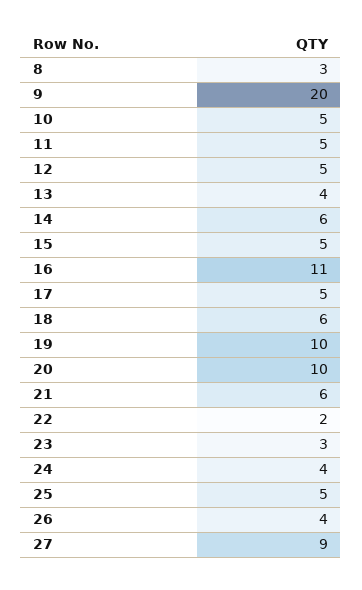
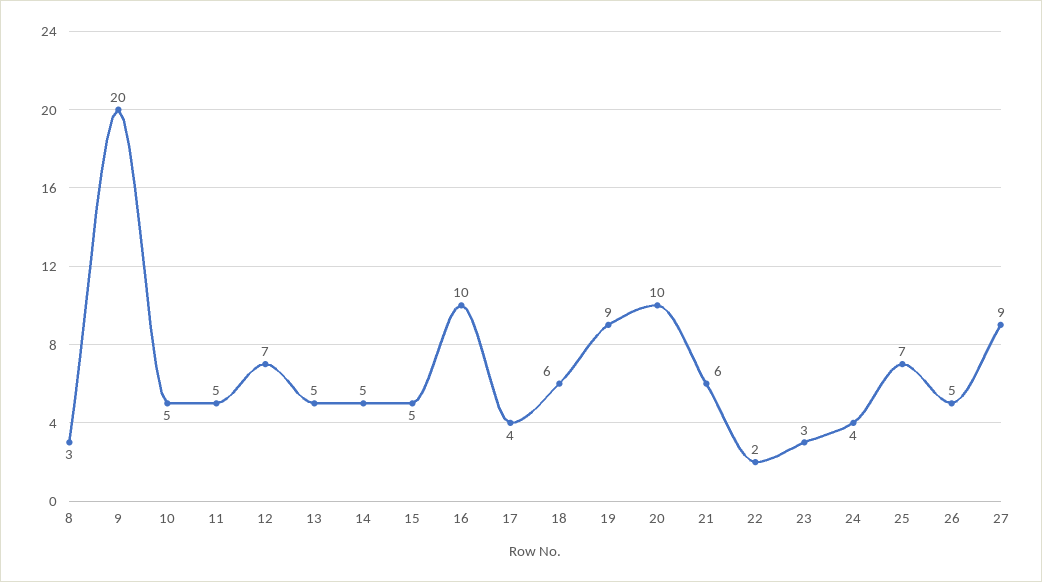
  {
    "8": 3,
    "9": 20,
    "10": 5,
    "11": 5,
-   "12": 5,
+   "12": 7,
-   "13": 4,
+   "13": 5,
-   "14": 6,
+   "14": 5,
    "15": 5,
-   "16": 11,
+   "16": 10,
-   "17": 5,
+   "17": 4,
    "18": 6,
-   "19": 10,
+   "19": 9,
    "20": 10,
    "21": 6,
    "22": 2,
    "23": 3,
    "24": 4,
-   "25": 5,
+   "25": 7,
-   "26": 4,
+   "26": 5,
    "27": 9
  }

